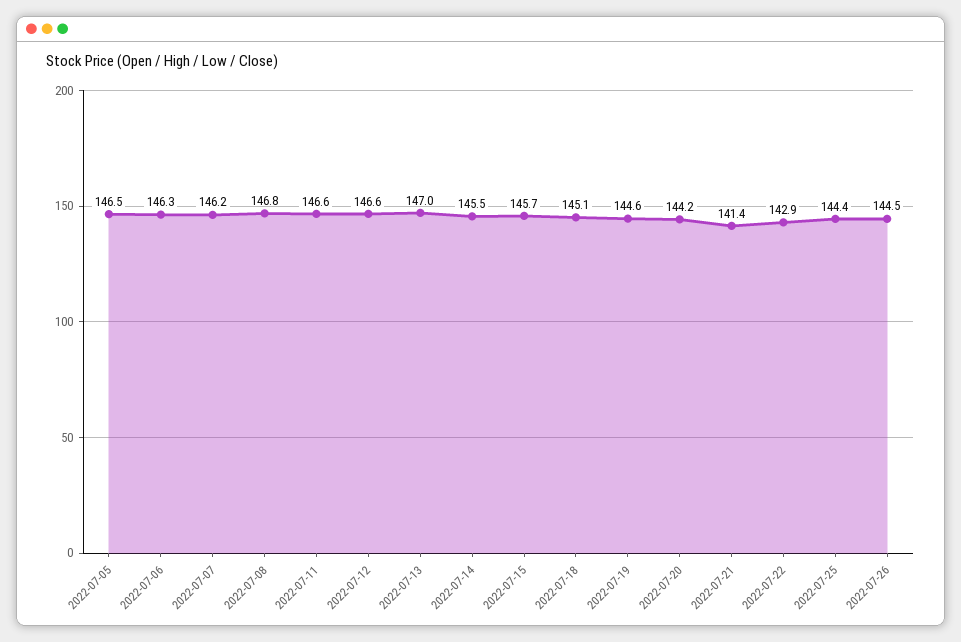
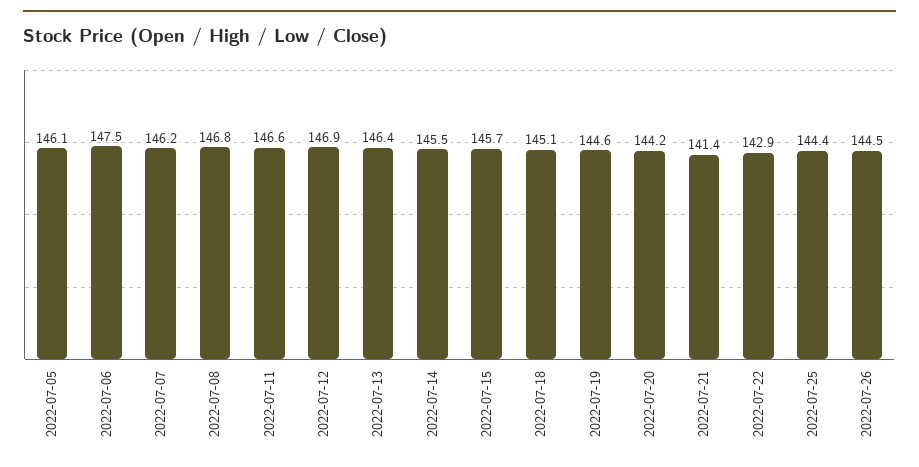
  {
-   "2022-07-05": 146.5,
+   "2022-07-05": 146.1,
-   "2022-07-06": 146.3,
+   "2022-07-06": 147.5,
    "2022-07-07": 146.2,
    "2022-07-08": 146.8,
    "2022-07-11": 146.6,
-   "2022-07-12": 146.6,
+   "2022-07-12": 146.9,
-   "2022-07-13": 147,
+   "2022-07-13": 146.4,
    "2022-07-14": 145.5,
    "2022-07-15": 145.7,
    "2022-07-18": 145.1,
    "2022-07-19": 144.6,
    "2022-07-20": 144.2,
    "2022-07-21": 141.4,
    "2022-07-22": 142.9,
    "2022-07-25": 144.4,
    "2022-07-26": 144.5
  }

